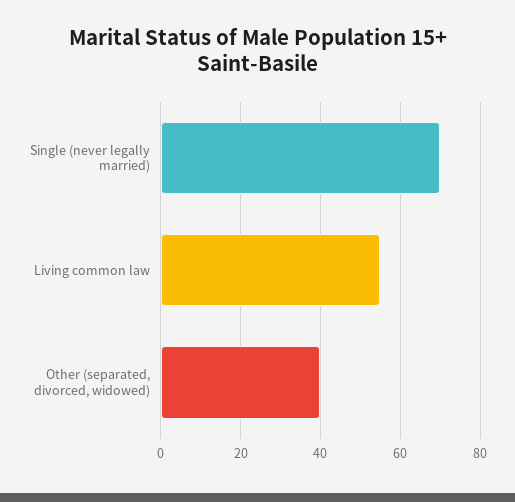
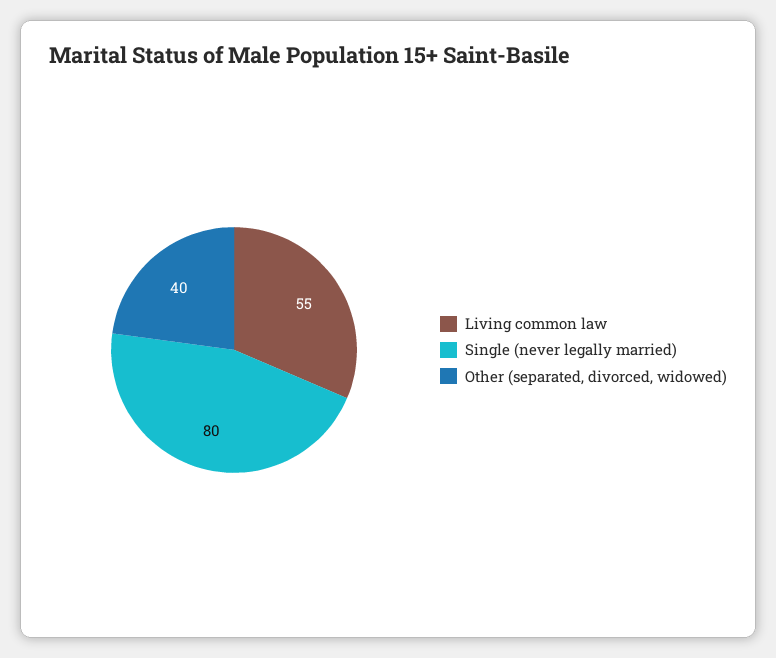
  {
-   "Single (never legally married)": 70,
+   "Single (never legally married)": 80,
    "Living common law": 55,
    "Other (separated, divorced, widowed)": 40
  }

